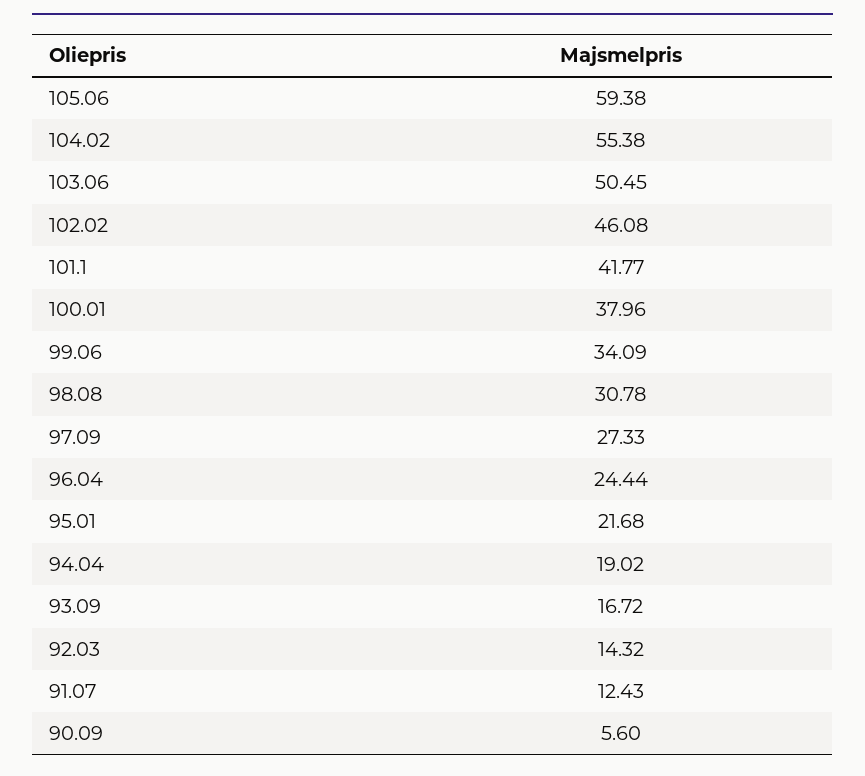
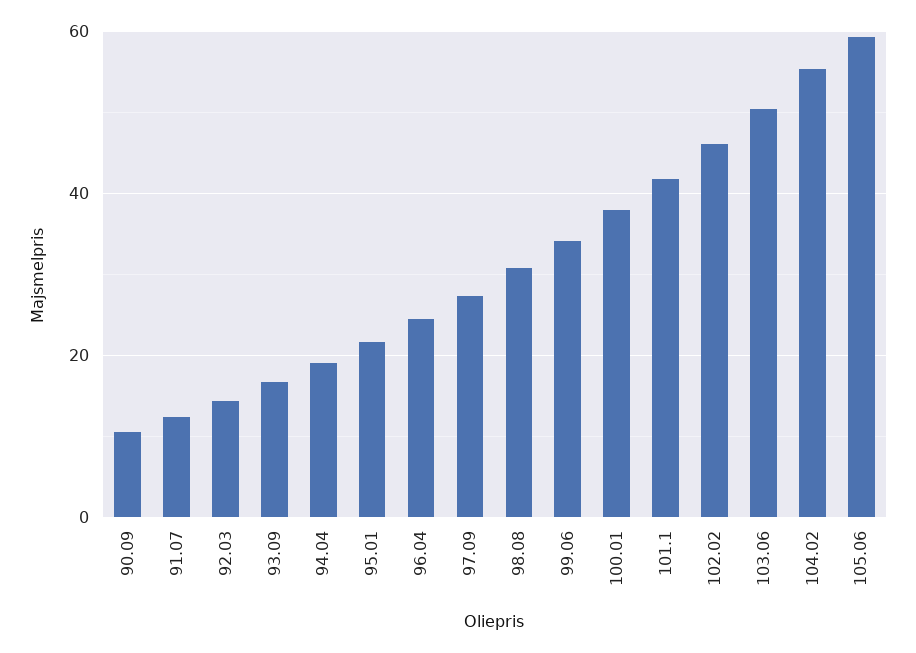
  {
    "105.06": 59.38,
    "104.02": 55.38,
    "103.06": 50.45,
    "102.02": 46.08,
    "101.1": 41.77,
    "100.01": 37.96,
    "99.06": 34.09,
    "98.08": 30.78,
    "97.09": 27.33,
    "96.04": 24.44,
    "95.01": 21.68,
    "94.04": 19.02,
    "93.09": 16.72,
    "92.03": 14.32,
    "91.07": 12.43,
-   "90.09": 5.6
+   "90.09": 10
  }

